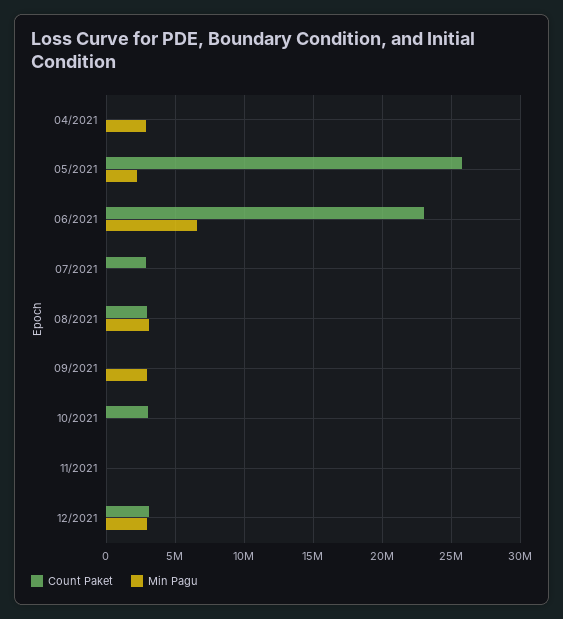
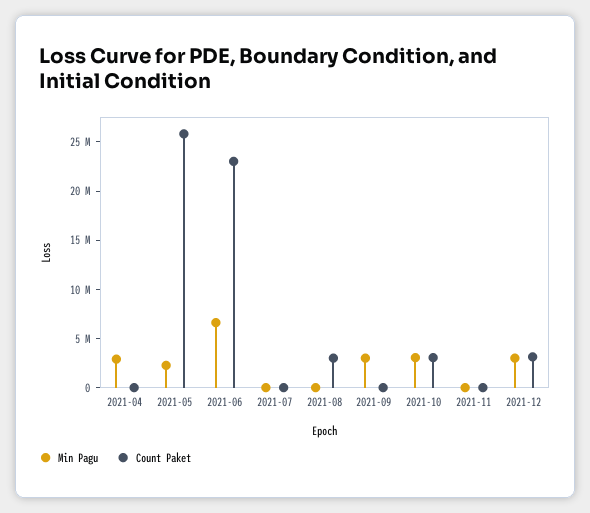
  {
    "Count Paket": {
      "04/2021": 0,
      "05/2021": 26000000,
      "06/2021": 23000000,
-     "07/2021": 3000000,
+     "07/2021": 0,
      "08/2021": 3000000,
      "09/2021": 0,
      "10/2021": 3000000,
      "11/2021": 0,
      "12/2021": 3000000
    },
    "Min Pagu": {
      "04/2021": 3000000,
      "05/2021": 2500000,
      "06/2021": 6500000,
      "07/2021": 0,
-     "08/2021": 3000000,
+     "08/2021": 0,
      "09/2021": 3000000,
-     "10/2021": 0,
+     "10/2021": 3000000,
      "11/2021": 0,
      "12/2021": 3000000
    }
  }

